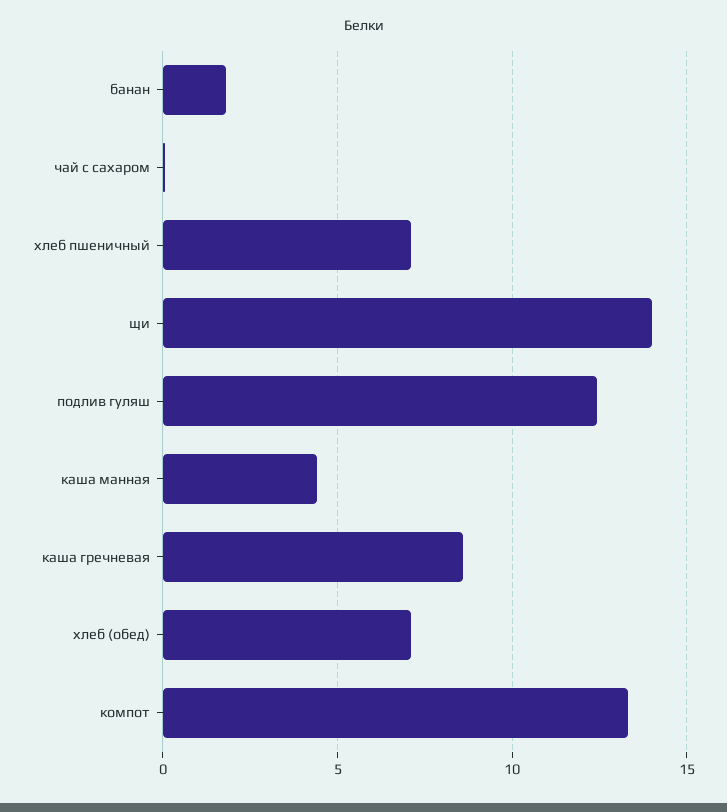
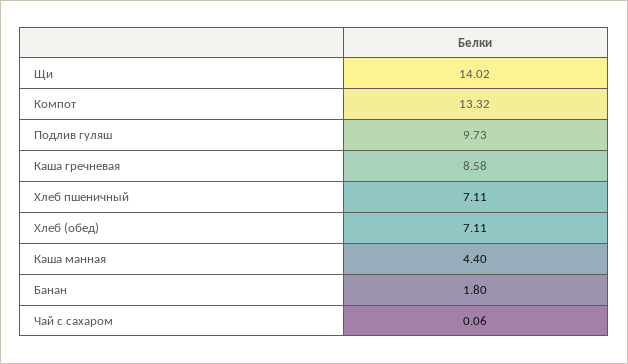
  {
    "банан": 1.8,
    "чай с сахаром": 0.06,
    "хлеб пшеничный": 7.11,
    "щи": 14.02,
-   "подлив гуляш": 12.5,
+   "подлив гуляш": 9.73,
    "каша манная": 4.4,
    "каша гречневая": 8.58,
    "хлеб (обед)": 7.11,
    "компот": 13.32
  }

